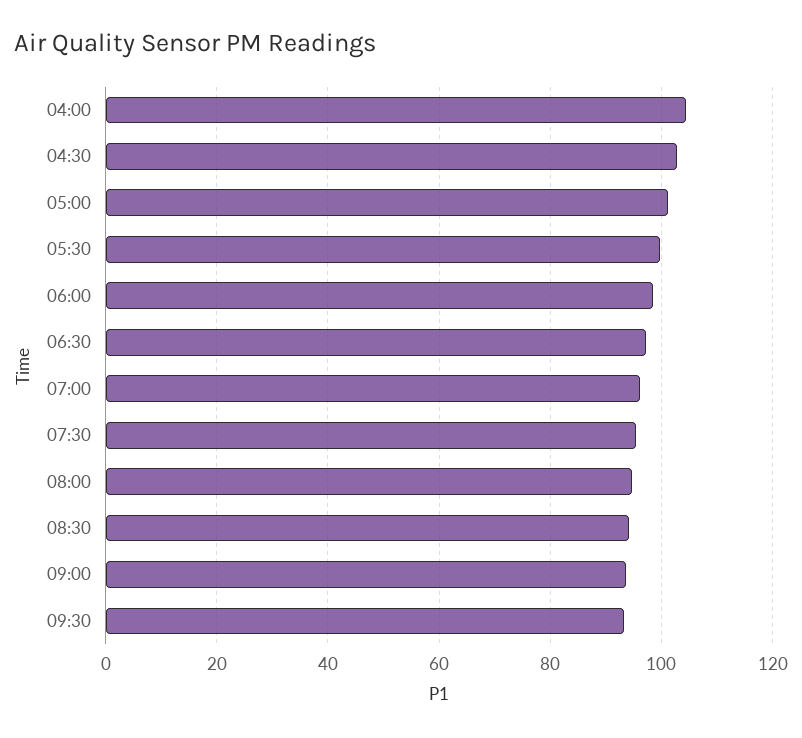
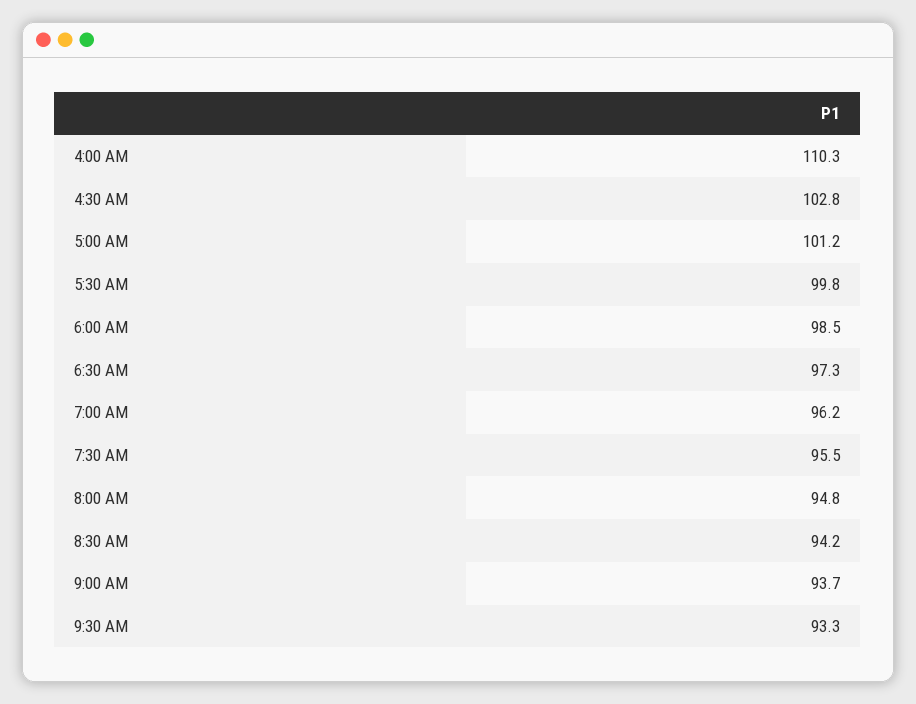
  {
-   "04:00": 104,
+   "04:00": 110.3,
    "04:30": 102.8,
    "05:00": 101.2,
    "05:30": 99.8,
    "06:00": 98.5,
    "06:30": 97.3,
    "07:00": 96.2,
    "07:30": 95.5,
    "08:00": 94.8,
    "08:30": 94.2,
    "09:00": 93.7,
    "09:30": 93.3
  }

